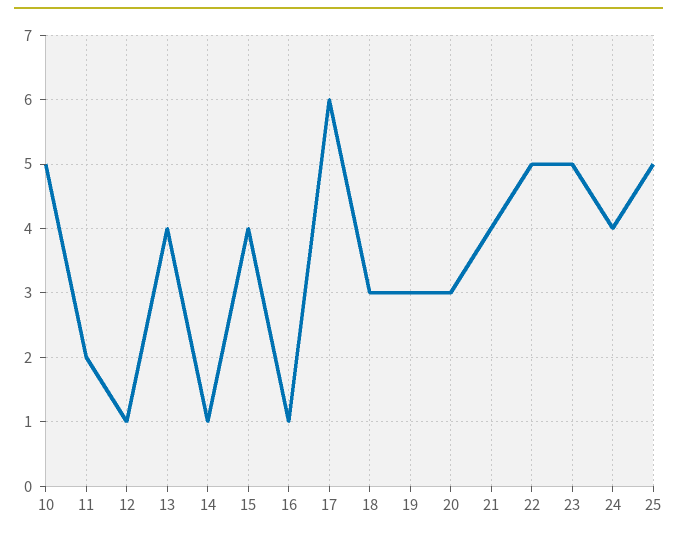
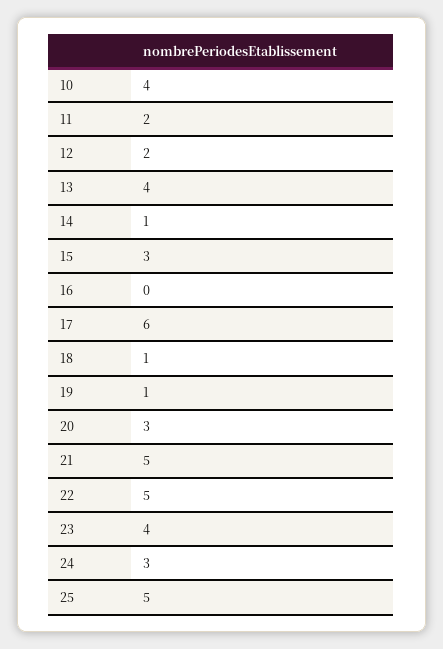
  {
-   "10": 5,
+   "10": 4,
    "11": 2,
-   "12": 1,
+   "12": 2,
    "13": 4,
    "14": 1,
-   "15": 4,
+   "15": 3,
-   "16": 1,
+   "16": 0,
    "17": 6,
-   "18": 3,
+   "18": 1,
-   "19": 3,
+   "19": 1,
    "20": 3,
-   "21": 4,
+   "21": 5,
    "22": 5,
-   "23": 5,
+   "23": 4,
-   "24": 4,
+   "24": 3,
    "25": 5
  }

